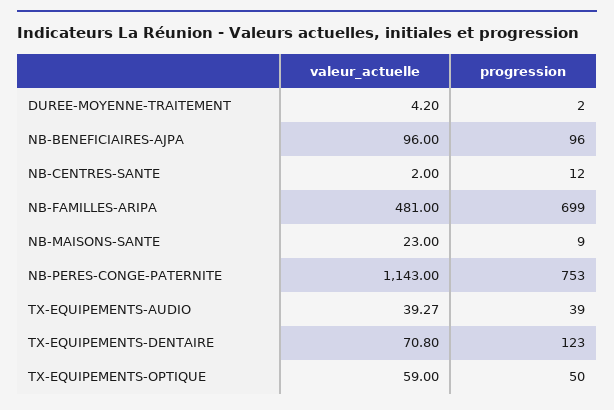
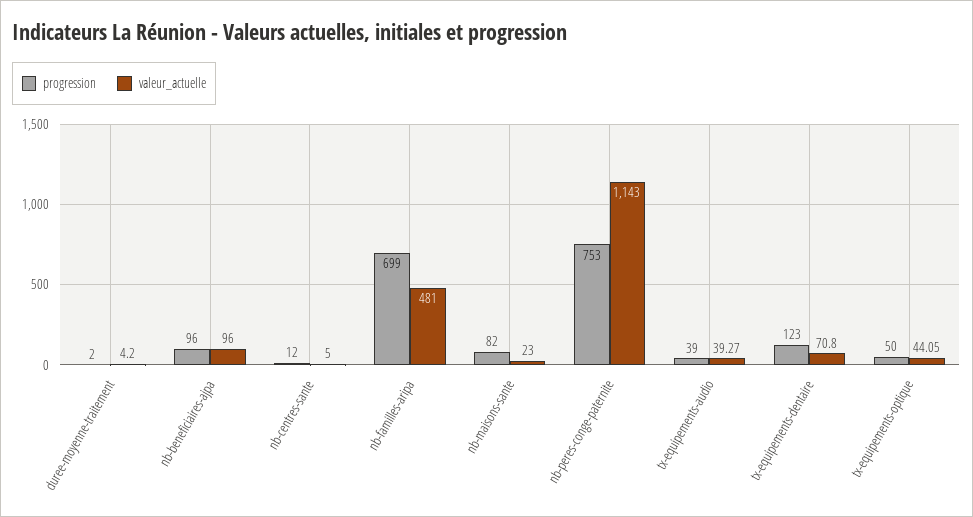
  {
    "valeur_actuelle": {
      "DUREE-MOYENNE-TRAITEMENT": 4.2,
      "NB-BENEFICIAIRES-AJPA": 96,
-     "NB-CENTRES-SANTE": 2,
+     "NB-CENTRES-SANTE": 5,
      "NB-FAMILLES-ARIPA": 481,
      "NB-MAISONS-SANTE": 23,
      "NB-PERES-CONGE-PATERNITE": 1143,
      "TX-EQUIPEMENTS-AUDIO": 39.27,
      "TX-EQUIPEMENTS-DENTAIRE": 70.8,
-     "TX-EQUIPEMENTS-OPTIQUE": 59
+     "TX-EQUIPEMENTS-OPTIQUE": 44.05
    },
    "progression": {
      "DUREE-MOYENNE-TRAITEMENT": 2,
      "NB-BENEFICIAIRES-AJPA": 96,
      "NB-CENTRES-SANTE": 12,
      "NB-FAMILLES-ARIPA": 699,
-     "NB-MAISONS-SANTE": 9,
+     "NB-MAISONS-SANTE": 82,
      "NB-PERES-CONGE-PATERNITE": 753,
      "TX-EQUIPEMENTS-AUDIO": 39,
      "TX-EQUIPEMENTS-DENTAIRE": 123,
      "TX-EQUIPEMENTS-OPTIQUE": 50
    }
  }

